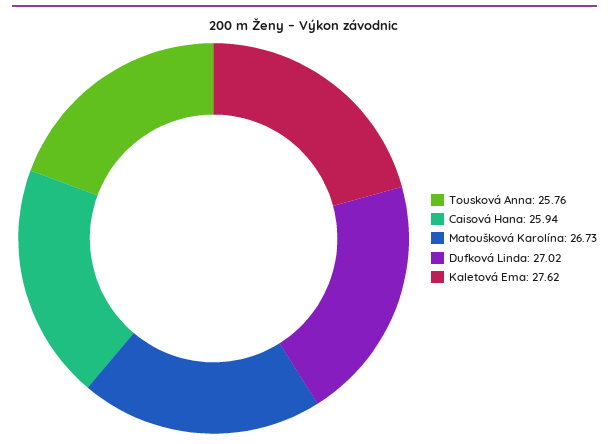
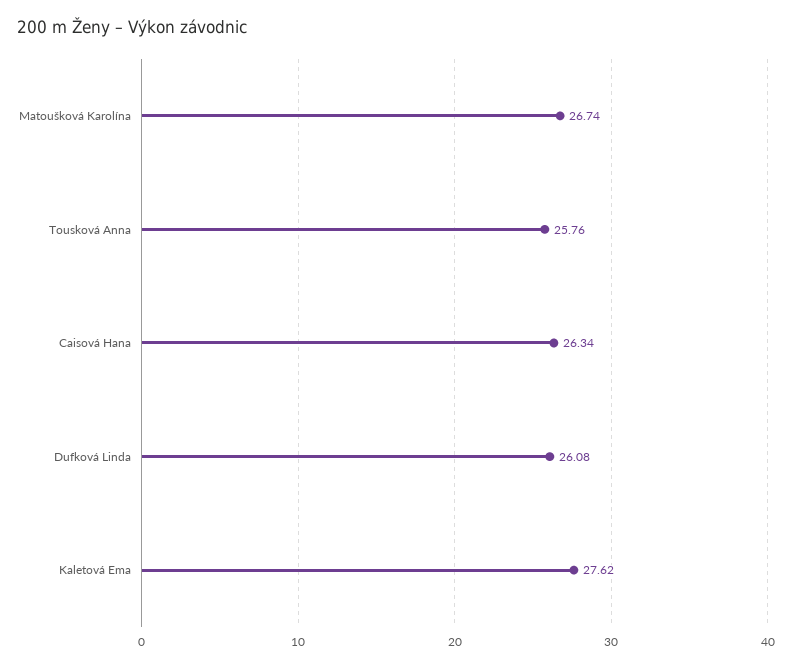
  {
    "Tousková Anna": 25.76,
-   "Caisová Hana": 25.94,
+   "Caisová Hana": 26.34,
-   "Matoušková Karolína": 26.73,
+   "Matoušková Karolína": 26.74,
-   "Dufková Linda": 27.02,
+   "Dufková Linda": 26.08,
    "Kaletová Ema": 27.62
  }

